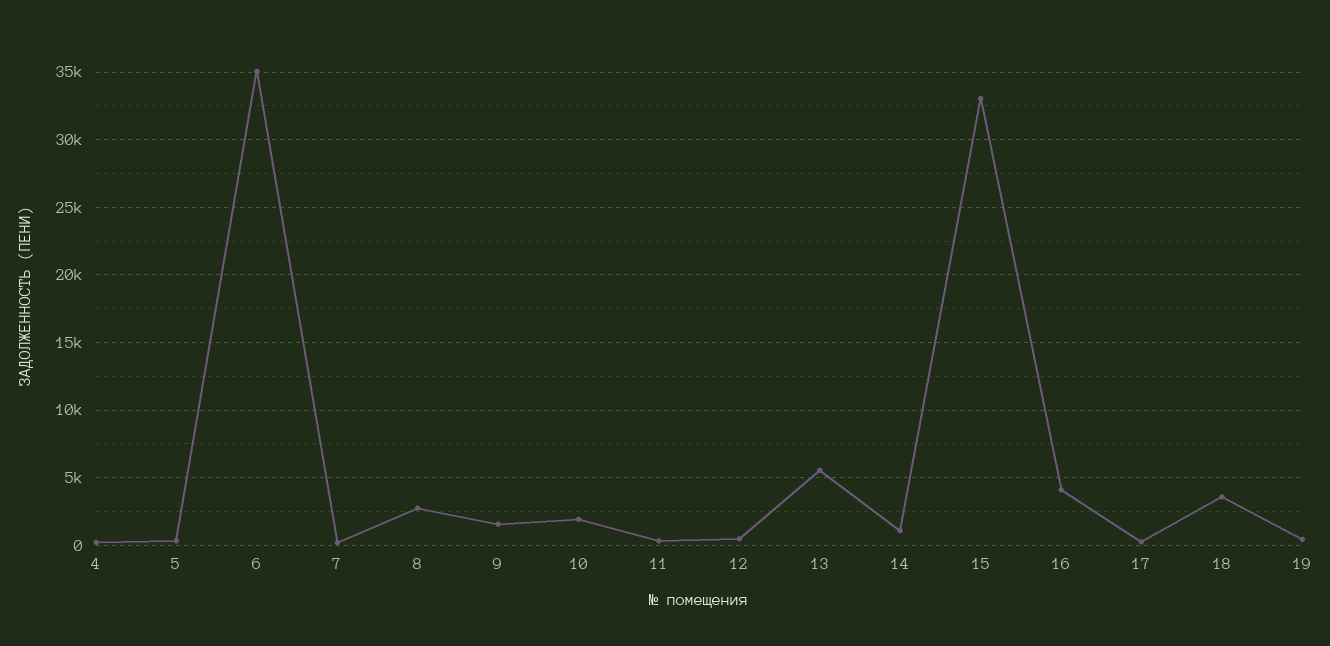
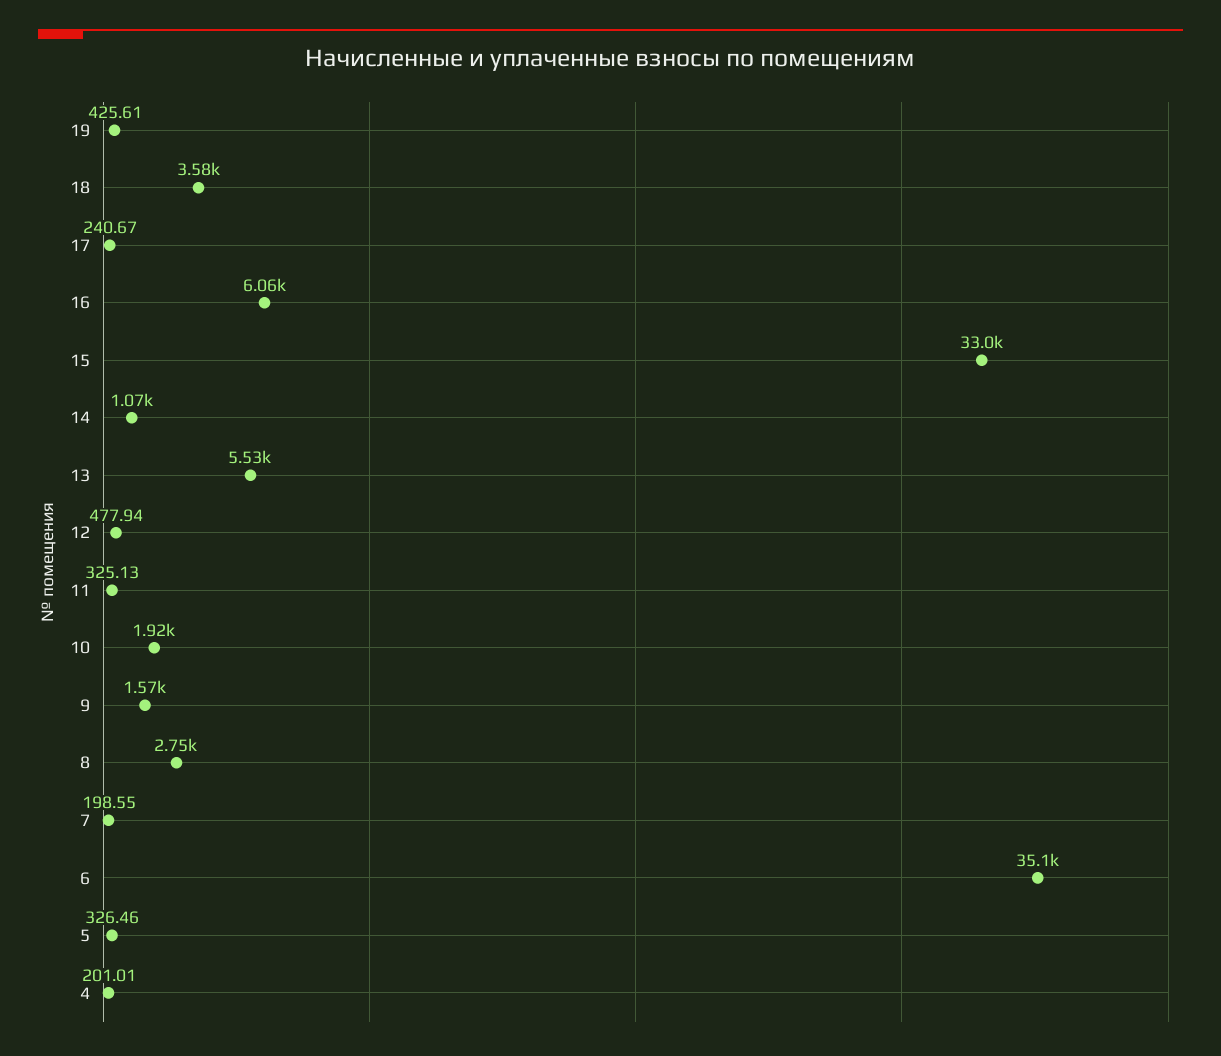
  {
    "4": 201.01,
    "5": 326.46,
    "6": 35100,
    "7": 198.55,
    "8": 2750,
    "9": 1570,
    "10": 1920,
    "11": 325.13,
    "12": 477.94,
    "13": 5530,
    "14": 1070,
    "15": 33000,
-   "16": 4000,
+   "16": 6060,
    "17": 240.67,
    "18": 3580,
    "19": 425.61
  }

